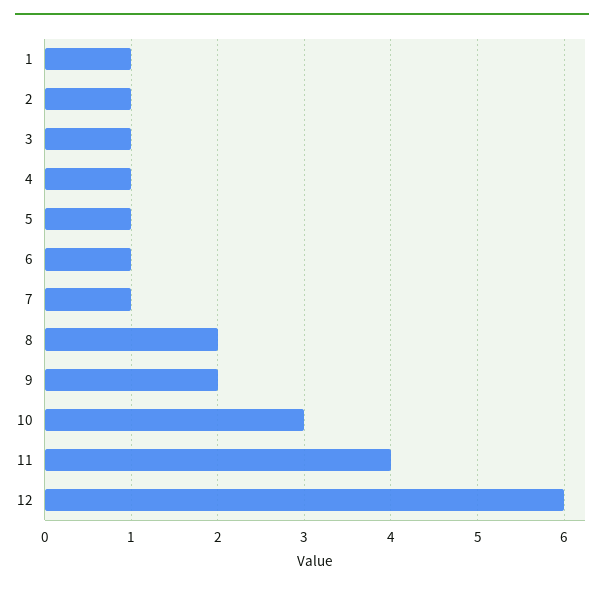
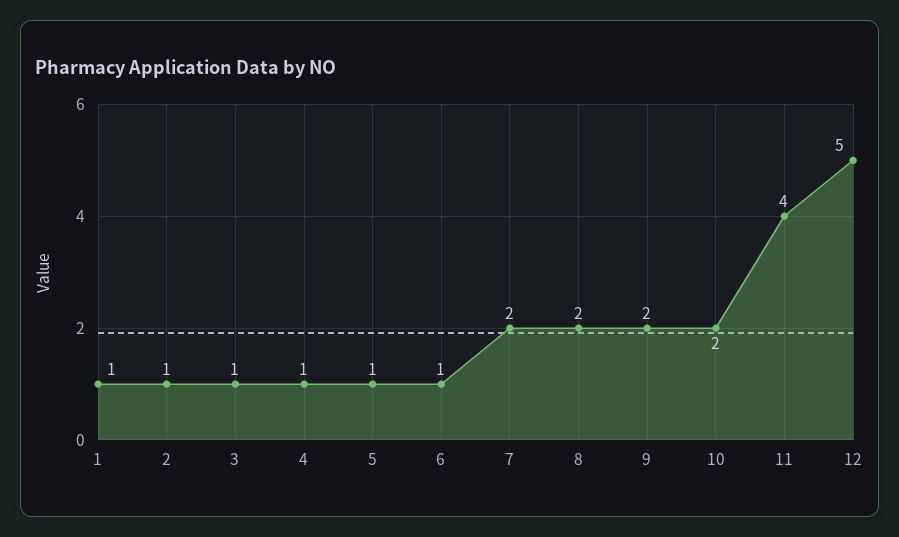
  {
    "1": 1,
    "2": 1,
    "3": 1,
    "4": 1,
    "5": 1,
    "6": 1,
-   "7": 1,
+   "7": 2,
    "8": 2,
    "9": 2,
-   "10": 3,
+   "10": 2,
    "11": 4,
-   "12": 6
+   "12": 5
  }

